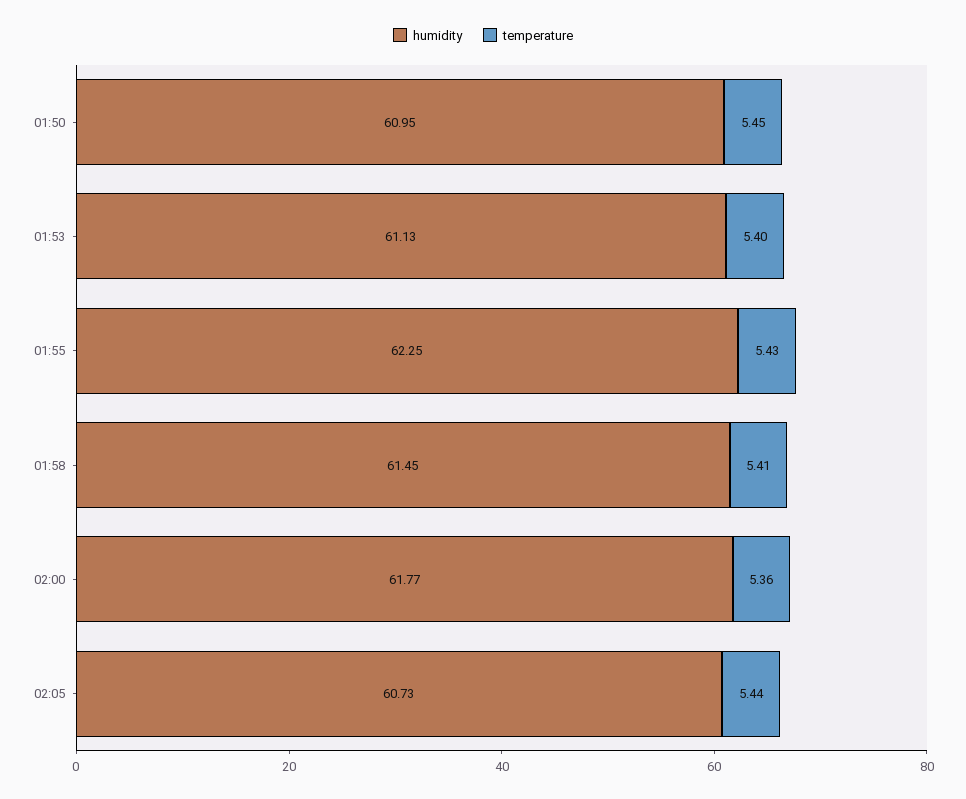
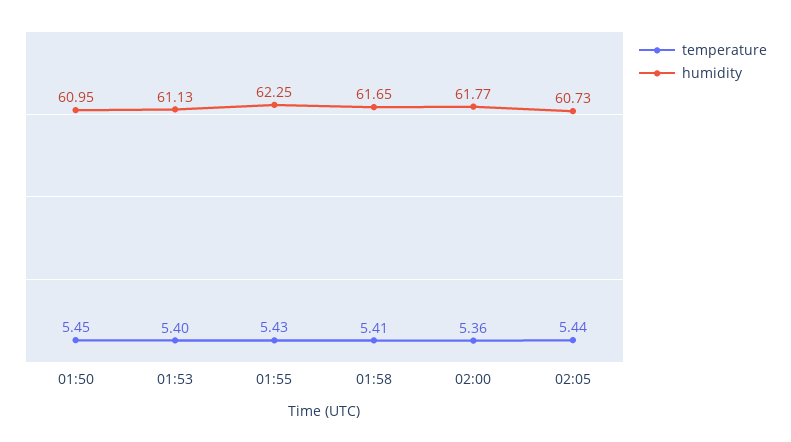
  {
    "humidity": {
      "01:50": 60.95,
      "01:53": 61.13,
      "01:55": 62.25,
-     "01:58": 61.45,
+     "01:58": 61.65,
      "02:00": 61.77,
      "02:05": 60.73
    },
    "temperature": {
      "01:50": 5.45,
      "01:53": 5.4,
      "01:55": 5.43,
      "01:58": 5.41,
      "02:00": 5.36,
      "02:05": 5.44
    }
  }

